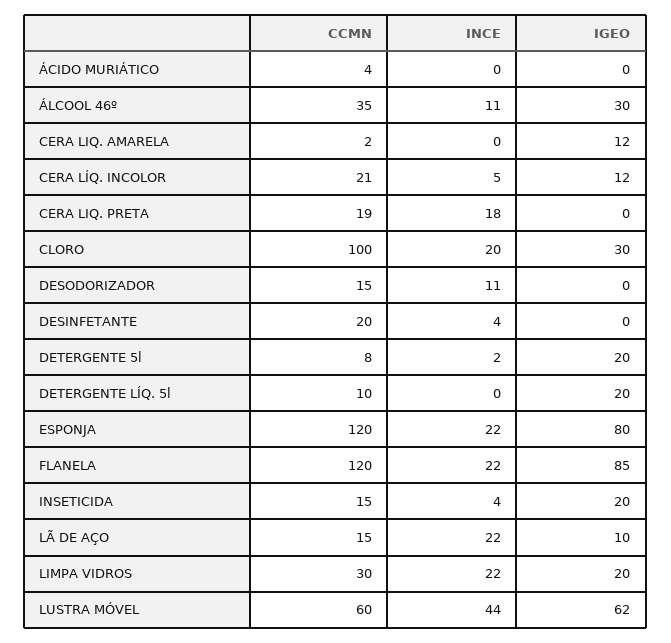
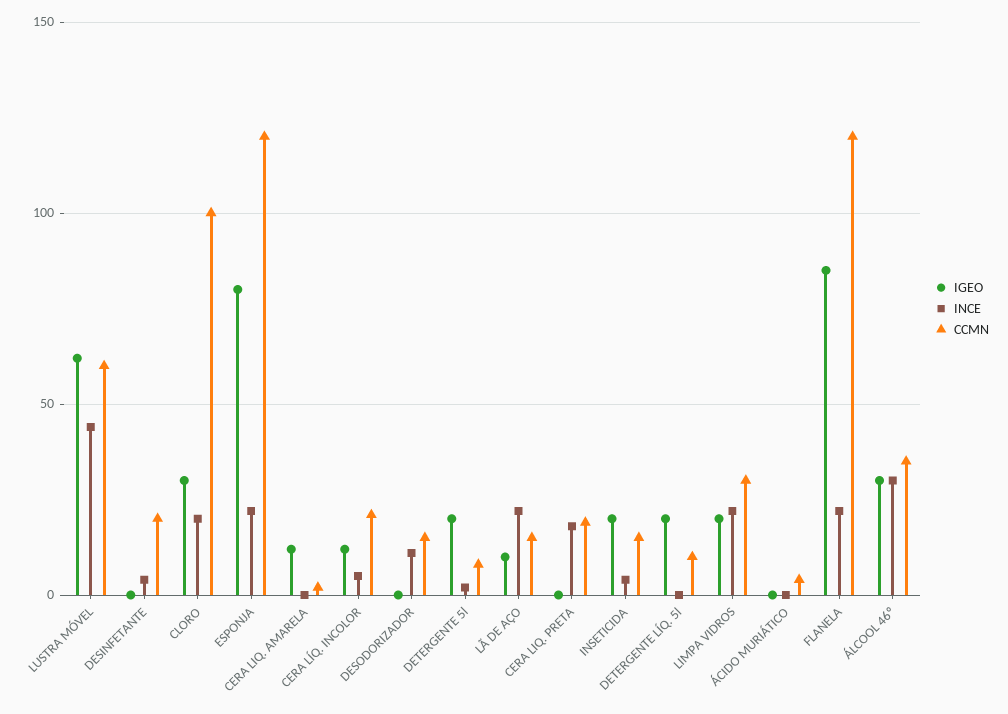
  {
    "CCMN": {
      "ÁCIDO MURIÁTICO": 4,
      "ÁLCOOL 46º": 35,
      "CERA LIQ. AMARELA": 2,
      "CERA LÍQ. INCOLOR": 21,
      "CERA LIQ. PRETA": 19,
      "CLORO": 100,
      "DESODORIZADOR": 15,
      "DESINFETANTE": 20,
      "DETERGENTE 5l": 8,
      "DETERGENTE LÍQ. 5l": 10,
      "ESPONJA": 120,
      "FLANELA": 120,
      "INSETICIDA": 15,
      "LÃ DE AÇO": 15,
      "LIMPA VIDROS": 30,
      "LUSTRA MÓVEL": 60
    },
    "INCE": {
      "ÁCIDO MURIÁTICO": 0,
-     "ÁLCOOL 46º": 11,
+     "ÁLCOOL 46º": 30,
      "CERA LIQ. AMARELA": 0,
      "CERA LÍQ. INCOLOR": 5,
      "CERA LIQ. PRETA": 18,
      "CLORO": 20,
      "DESODORIZADOR": 11,
      "DESINFETANTE": 4,
      "DETERGENTE 5l": 2,
      "DETERGENTE LÍQ. 5l": 0,
      "ESPONJA": 22,
      "FLANELA": 22,
      "INSETICIDA": 4,
      "LÃ DE AÇO": 22,
      "LIMPA VIDROS": 22,
      "LUSTRA MÓVEL": 44
    },
    "IGEO": {
      "ÁCIDO MURIÁTICO": 0,
      "ÁLCOOL 46º": 30,
      "CERA LIQ. AMARELA": 12,
      "CERA LÍQ. INCOLOR": 12,
      "CERA LIQ. PRETA": 0,
      "CLORO": 30,
      "DESODORIZADOR": 0,
      "DESINFETANTE": 0,
      "DETERGENTE 5l": 20,
      "DETERGENTE LÍQ. 5l": 20,
      "ESPONJA": 80,
      "FLANELA": 85,
      "INSETICIDA": 20,
      "LÃ DE AÇO": 10,
      "LIMPA VIDROS": 20,
      "LUSTRA MÓVEL": 62
    }
  }

